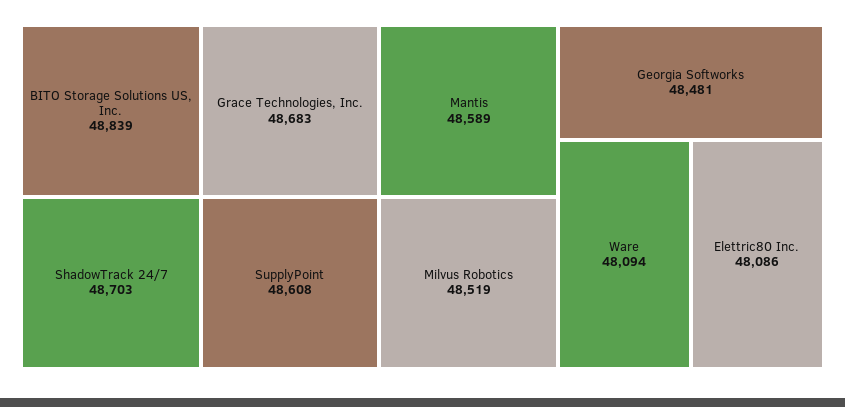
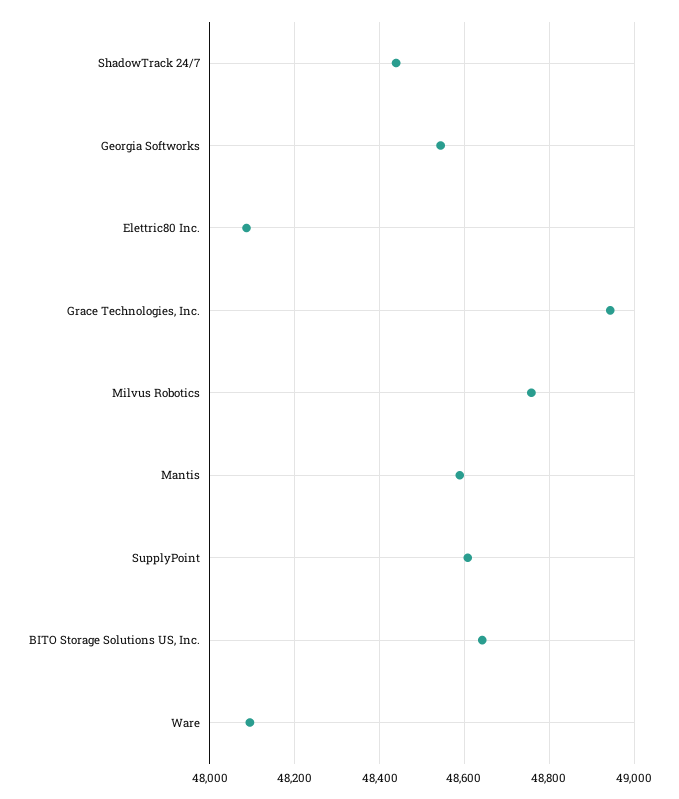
  {
-   "BITO Storage Solutions US, Inc.": 48839,
+   "BITO Storage Solutions US, Inc.": 48640,
-   "ShadowTrack 24/7": 48703,
+   "ShadowTrack 24/7": 48440,
-   "Grace Technologies, Inc.": 48683,
+   "Grace Technologies, Inc.": 48940,
    "SupplyPoint": 48608,
    "Mantis": 48589,
-   "Milvus Robotics": 48519,
+   "Milvus Robotics": 48760,
-   "Georgia Softworks": 48481,
+   "Georgia Softworks": 48540,
    "Ware": 48094,
    "Elettric80 Inc.": 48086
  }

